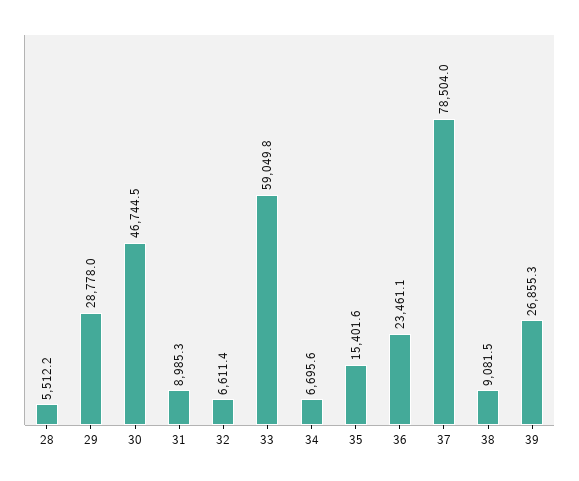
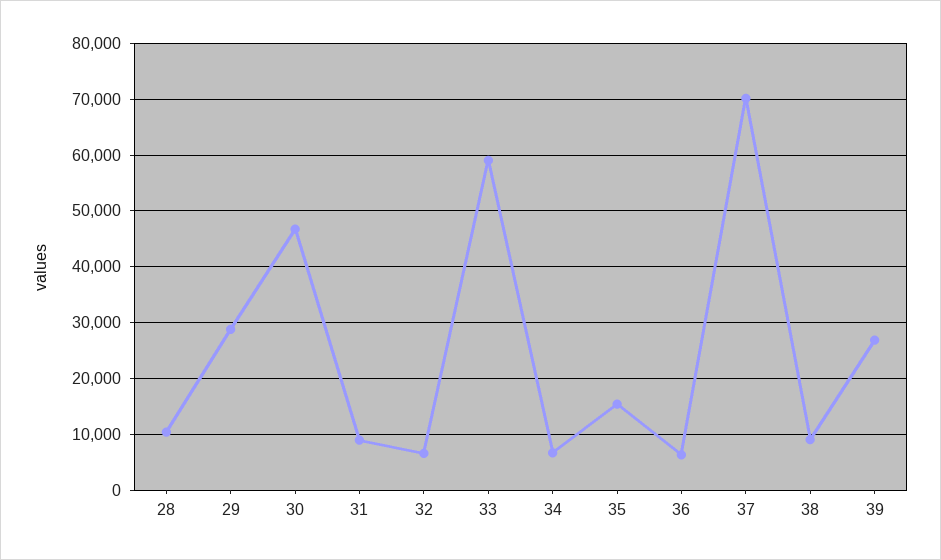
  {
-   "28": 5512.2,
+   "28": 10000,
    "29": 28778,
    "30": 46744.5,
    "31": 8985.3,
    "32": 6611.4,
    "33": 59049.8,
    "34": 6695.6,
    "35": 15401.6,
-   "36": 23461.1,
+   "36": 6000,
-   "37": 78504,
+   "37": 70000,
    "38": 9081.5,
    "39": 26855.3
  }

